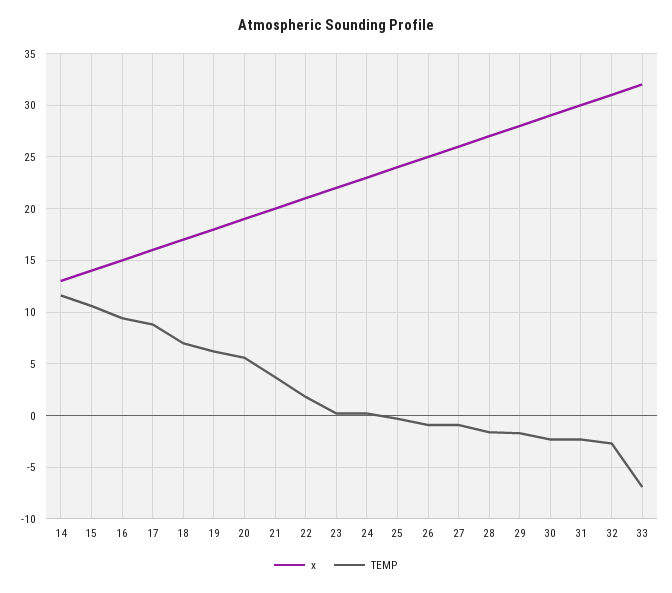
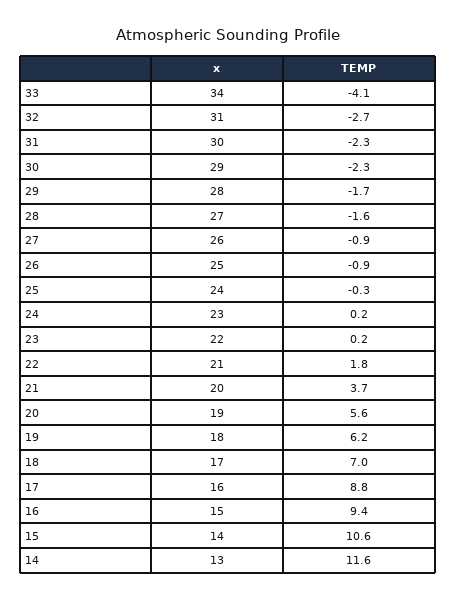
  {
    "x": {
      "14": 13,
      "15": 14,
      "16": 15,
      "17": 16,
      "18": 17,
      "19": 18,
      "20": 19,
      "21": 20,
      "22": 21,
      "23": 22,
      "24": 23,
      "25": 24,
      "26": 25,
      "27": 26,
      "28": 27,
      "29": 28,
      "30": 29,
      "31": 30,
      "32": 31,
-     "33": 32
+     "33": 34
    },
    "TEMP": {
      "14": 11.6,
      "15": 10.6,
      "16": 9.4,
      "17": 8.8,
      "18": 7,
      "19": 6.2,
      "20": 5.6,
      "21": 3.7,
      "22": 1.8,
      "23": 0.2,
      "24": 0.2,
      "25": -0.3,
      "26": -0.9,
      "27": -0.9,
      "28": -1.6,
      "29": -1.7,
      "30": -2.3,
      "31": -2.3,
      "32": -2.7,
-     "33": -7
+     "33": -4.1
    }
  }

